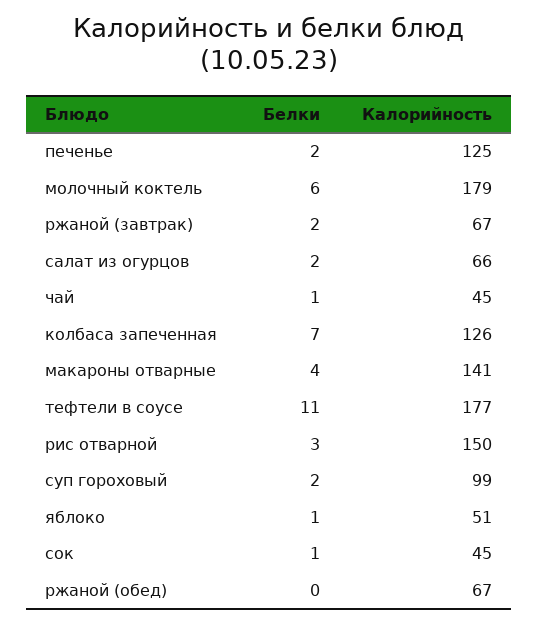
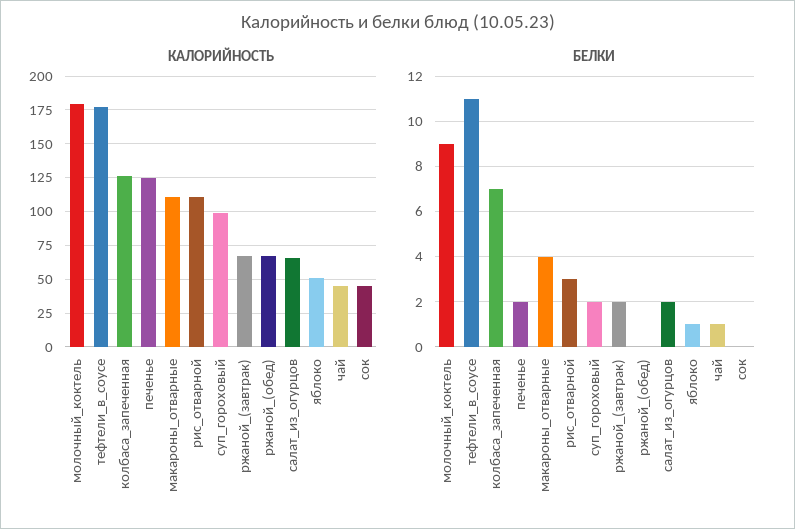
  {
    "Белки": {
      "печенье": 2,
-     "молочный коктель": 6,
+     "молочный коктель": 9,
      "ржаной (завтрак)": 2,
      "салат из огурцов": 2,
      "чай": 1,
      "колбаса запеченная": 7,
      "макароны отварные": 4,
      "тефтели в соусе": 11,
      "рис отварной": 3,
      "суп гороховый": 2,
      "яблоко": 1,
-     "сок": 1,
+     "сок": 0,
      "ржаной (обед)": 0
    },
    "Калорийность": {
      "печенье": 125,
      "молочный коктель": 179,
      "ржаной (завтрак)": 67,
      "салат из огурцов": 66,
      "чай": 45,
      "колбаса запеченная": 126,
-     "макароны отварные": 141,
+     "макароны отварные": 110,
      "тефтели в соусе": 177,
-     "рис отварной": 150,
+     "рис отварной": 110,
      "суп гороховый": 99,
      "яблоко": 51,
      "сок": 45,
      "ржаной (обед)": 67
    }
  }

